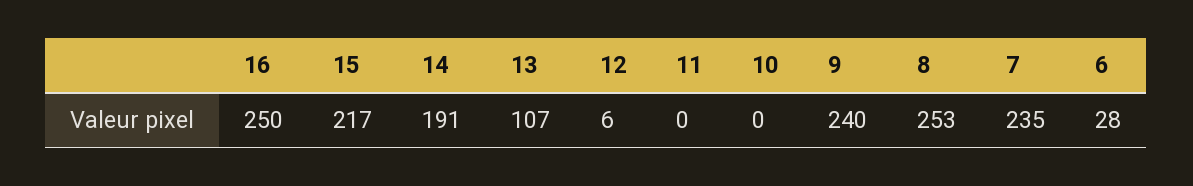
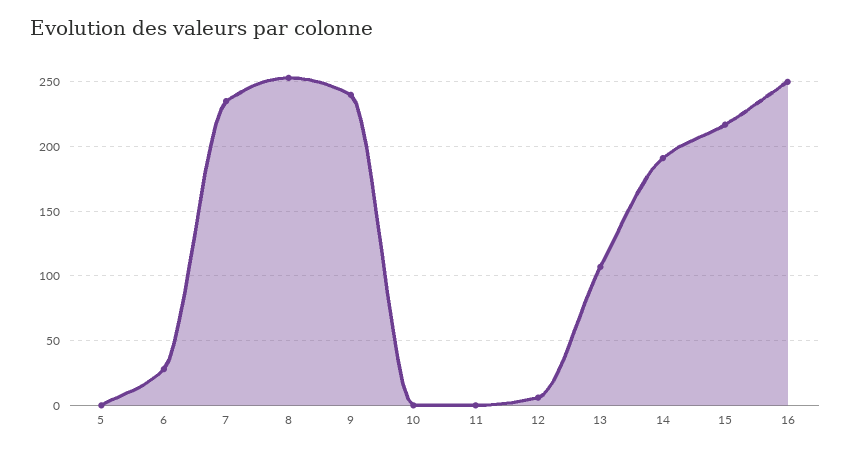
  {
    "16": 250,
    "15": 217,
    "14": 191,
    "13": 107,
    "12": 6,
    "11": 0,
    "10": 0,
    "9": 240,
    "8": 253,
    "7": 235,
-   "6": 28
+   "6": 28,
+   "5": 0
  }

